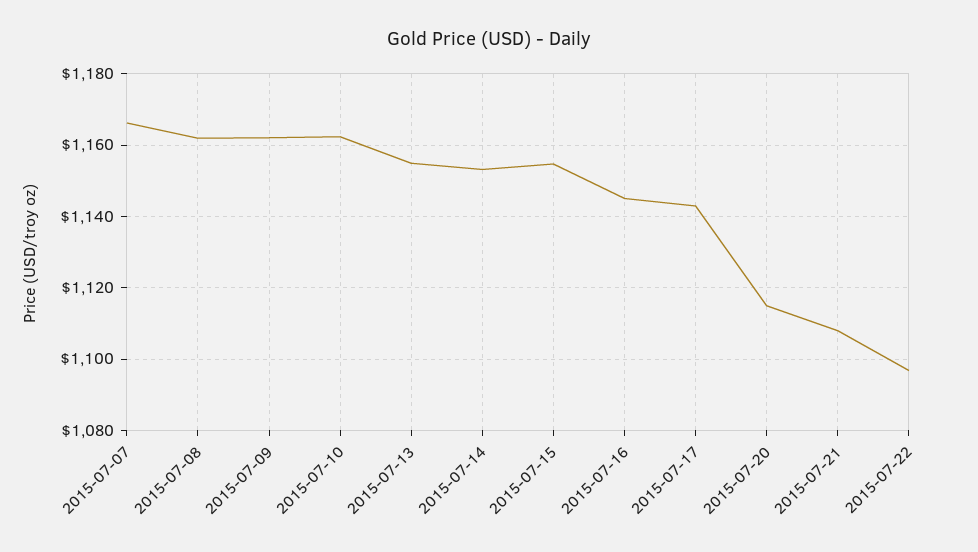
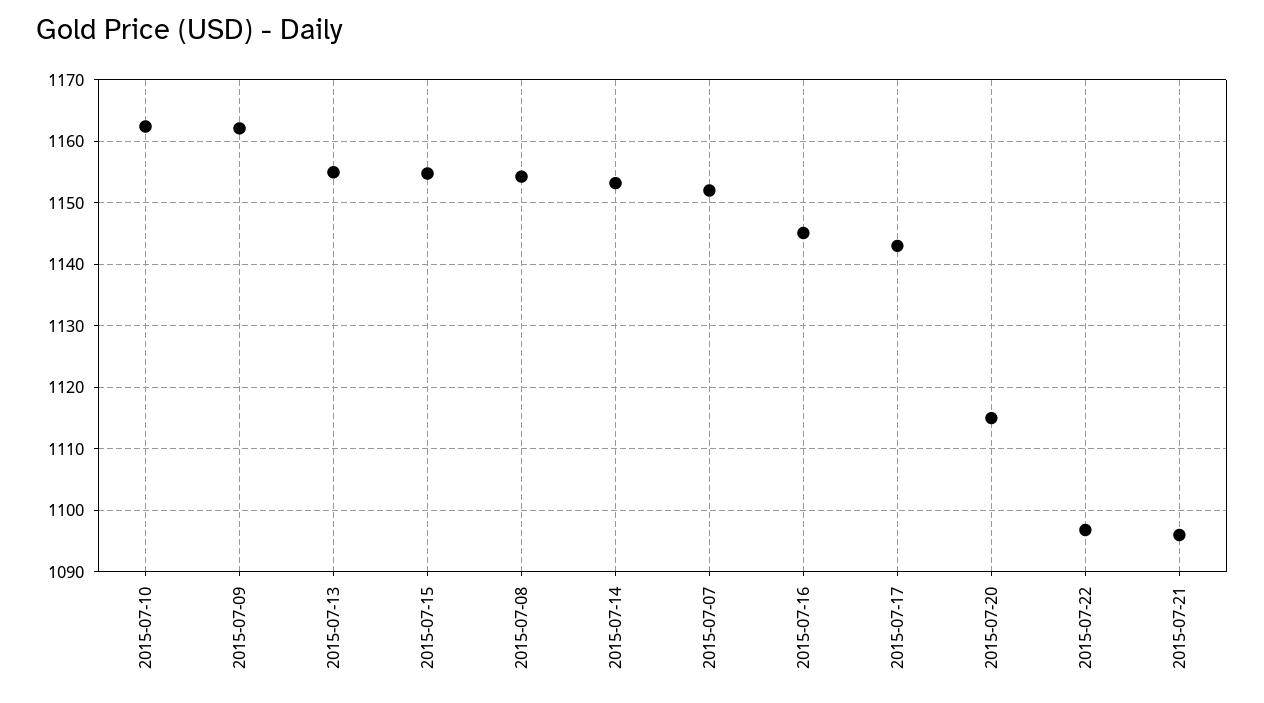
  {
-   "2015-07-07": 1166,
+   "2015-07-07": 1152,
-   "2015-07-08": 1162,
+   "2015-07-08": 1154,
    "2015-07-09": 1162,
    "2015-07-10": 1162,
    "2015-07-13": 1155,
    "2015-07-14": 1153,
    "2015-07-15": 1155,
    "2015-07-16": 1145,
    "2015-07-17": 1143,
    "2015-07-20": 1115,
-   "2015-07-21": 1108,
+   "2015-07-21": 1096,
    "2015-07-22": 1097
  }

